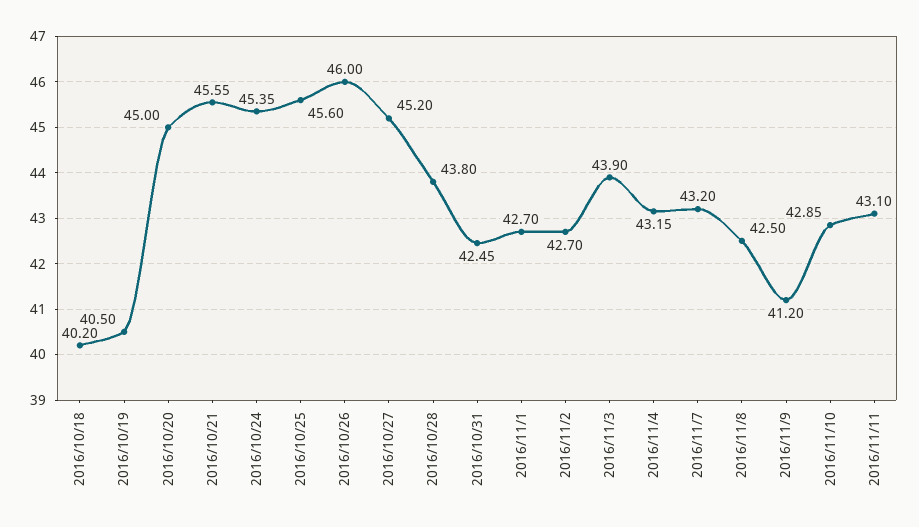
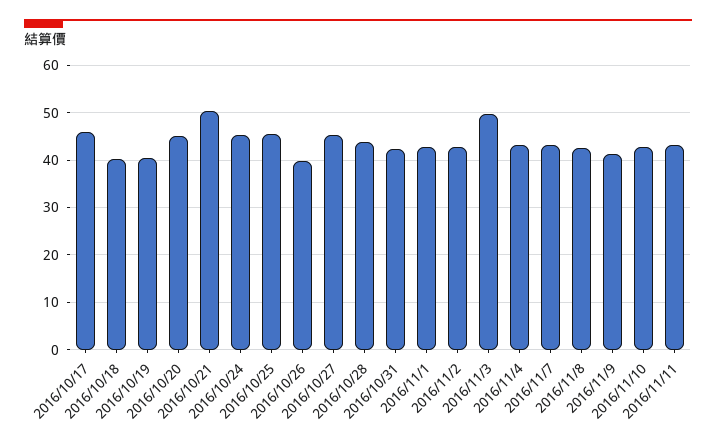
  {
    "2016/10/18": 40.2,
    "2016/10/19": 40.5,
    "2016/10/20": 45,
-   "2016/10/21": 45.55,
+   "2016/10/21": 50,
    "2016/10/24": 45.35,
    "2016/10/25": 45.6,
-   "2016/10/26": 46,
+   "2016/10/26": 40,
    "2016/10/27": 45.2,
    "2016/10/28": 43.8,
    "2016/10/31": 42.45,
    "2016/11/1": 42.7,
    "2016/11/2": 42.7,
-   "2016/11/3": 43.9,
+   "2016/11/3": 50,
    "2016/11/4": 43.15,
    "2016/11/7": 43.2,
    "2016/11/8": 42.5,
    "2016/11/9": 41.2,
    "2016/11/10": 42.85,
-   "2016/11/11": 43.1
+   "2016/11/11": 43.1,
+   "2016/10/17": 46
  }

